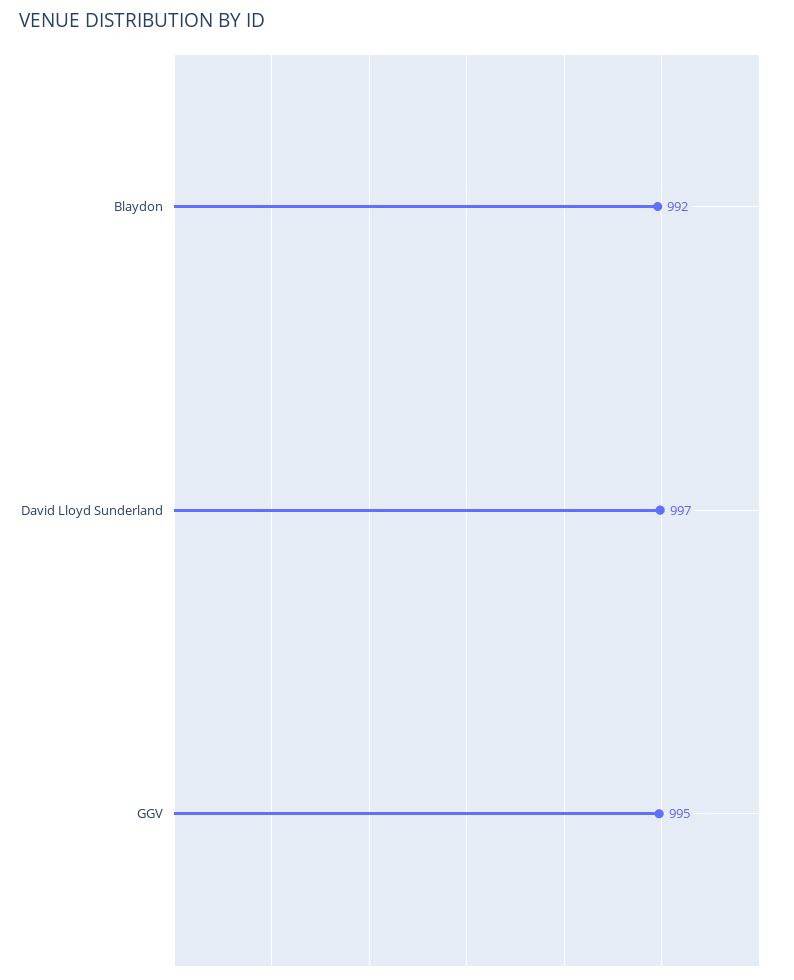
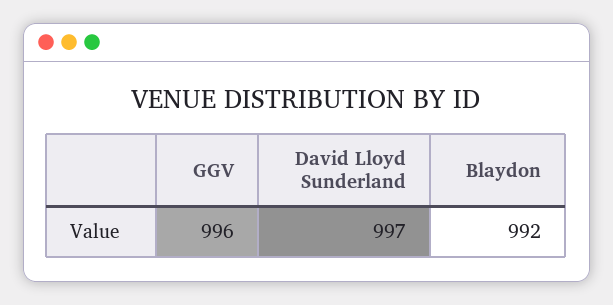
  {
    "Blaydon": 992,
    "David Lloyd Sunderland": 997,
-   "GGV": 995
+   "GGV": 996
  }

